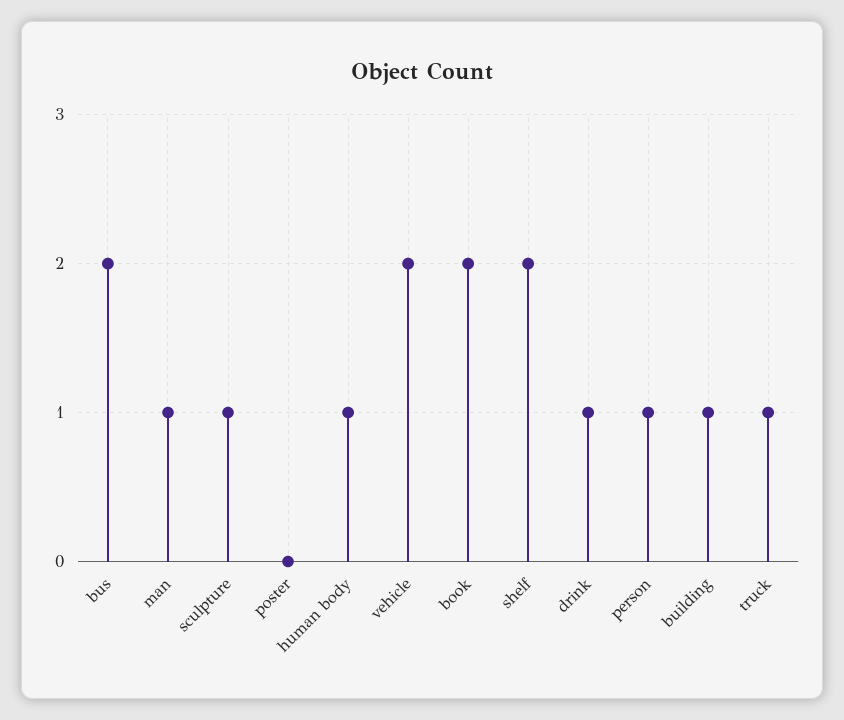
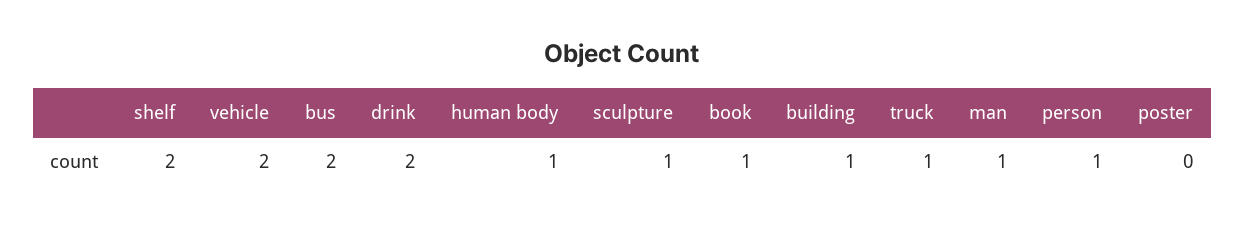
  {
    "bus": 2,
    "man": 1,
    "sculpture": 1,
    "poster": 0,
    "human body": 1,
    "vehicle": 2,
-   "book": 2,
+   "book": 1,
    "shelf": 2,
-   "drink": 1,
+   "drink": 2,
    "person": 1,
    "building": 1,
    "truck": 1
  }

